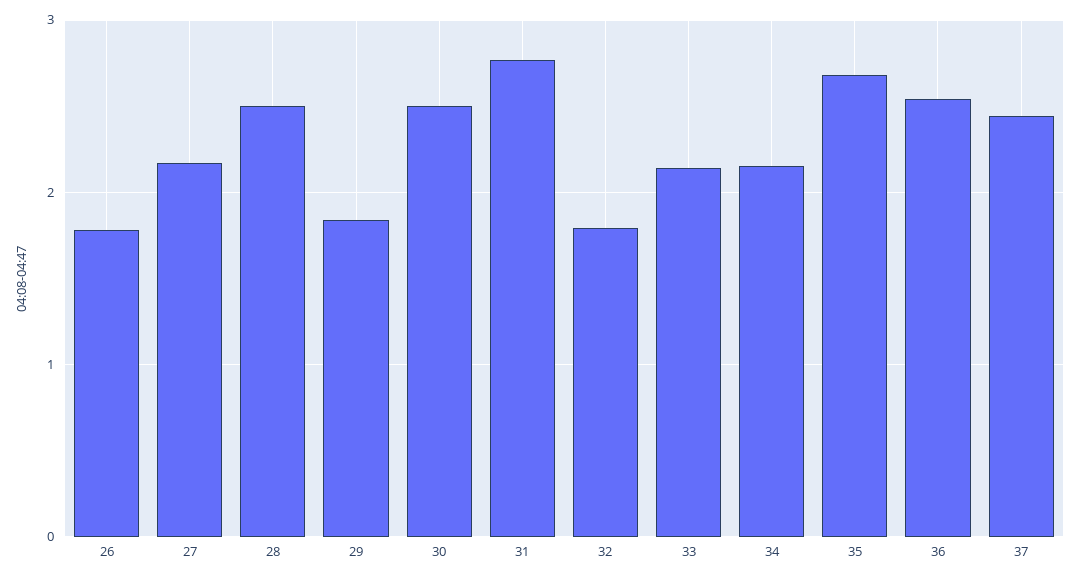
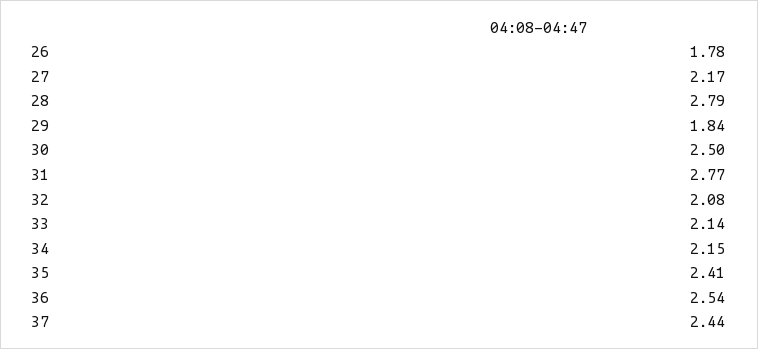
  {
    "26": 1.78,
    "27": 2.17,
-   "28": 2.5,
+   "28": 2.79,
    "29": 1.84,
    "30": 2.5,
    "31": 2.77,
-   "32": 1.8,
+   "32": 2.08,
    "33": 2.14,
    "34": 2.15,
-   "35": 2.7,
+   "35": 2.41,
    "36": 2.54,
    "37": 2.44
  }

